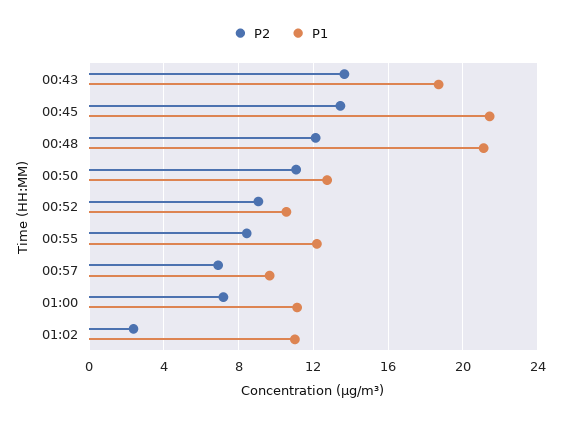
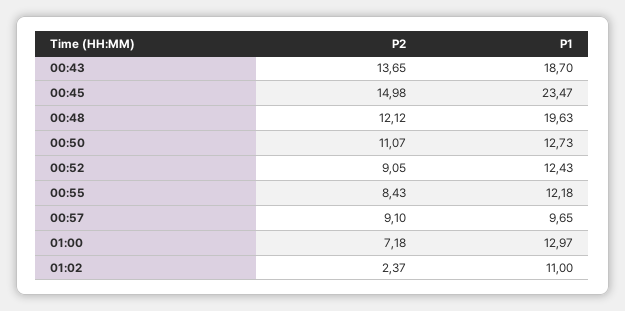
  {
    "P2": {
      "00:43": 13.65,
-     "00:45": 13.5,
+     "00:45": 14.98,
      "00:48": 12.12,
      "00:50": 11.07,
      "00:52": 9.05,
      "00:55": 8.43,
-     "00:57": 7,
+     "00:57": 9.1,
      "01:00": 7.18,
      "01:02": 2.37
    },
    "P1": {
      "00:43": 18.7,
-     "00:45": 21.5,
+     "00:45": 23.47,
-     "00:48": 21,
+     "00:48": 19.63,
      "00:50": 12.73,
-     "00:52": 10.5,
+     "00:52": 12.43,
      "00:55": 12.18,
      "00:57": 9.65,
-     "01:00": 11,
+     "01:00": 12.97,
      "01:02": 11
    }
  }

